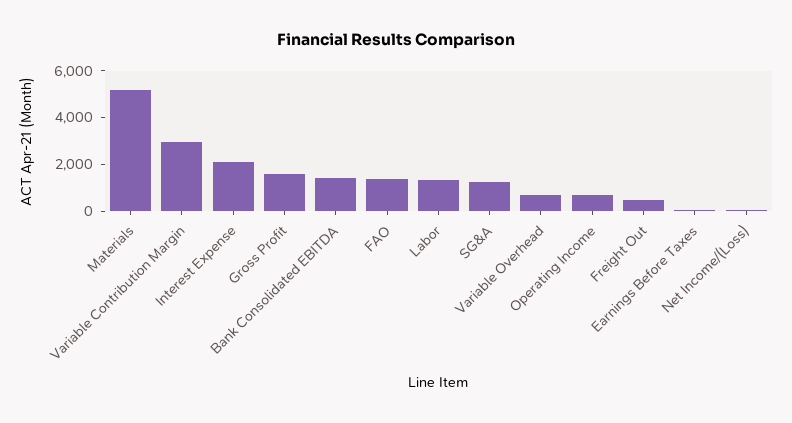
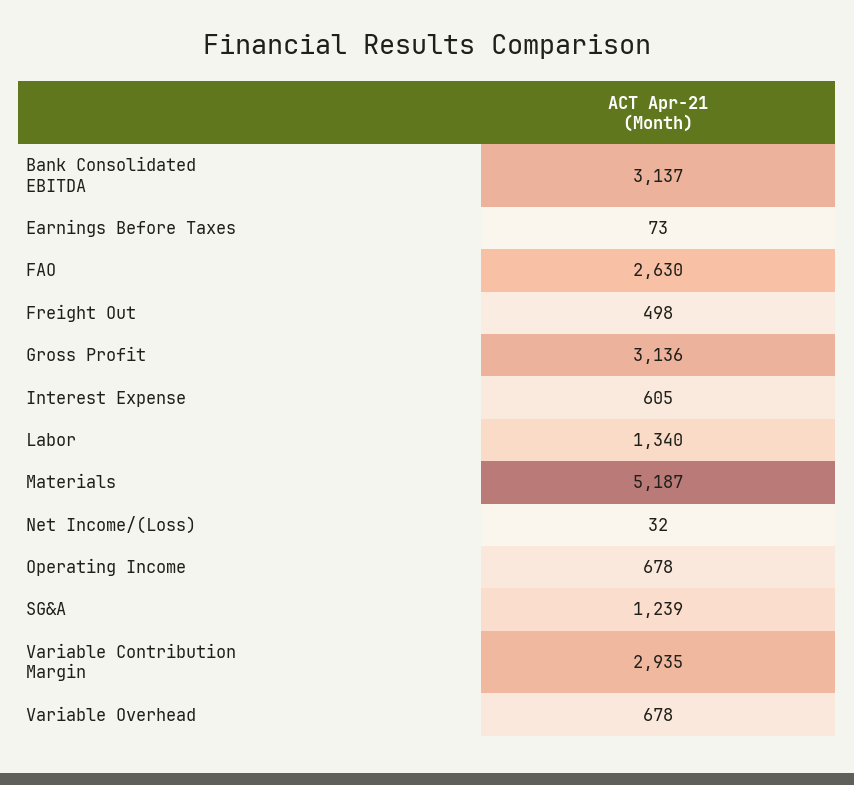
  {
    "Materials": 5187,
    "Variable Contribution Margin": 2935,
-   "Interest Expense": 2000,
+   "Interest Expense": 605,
-   "Gross Profit": 1500,
+   "Gross Profit": 3136,
-   "Bank Consolidated EBITDA": 1500,
+   "Bank Consolidated EBITDA": 3137,
-   "FAO": 1500,
+   "FAO": 2630,
    "Labor": 1340,
    "SG&A": 1239,
    "Variable Overhead": 678,
    "Operating Income": 678,
    "Freight Out": 498,
    "Earnings Before Taxes": 73,
    "Net Income/(Loss)": 32
  }

